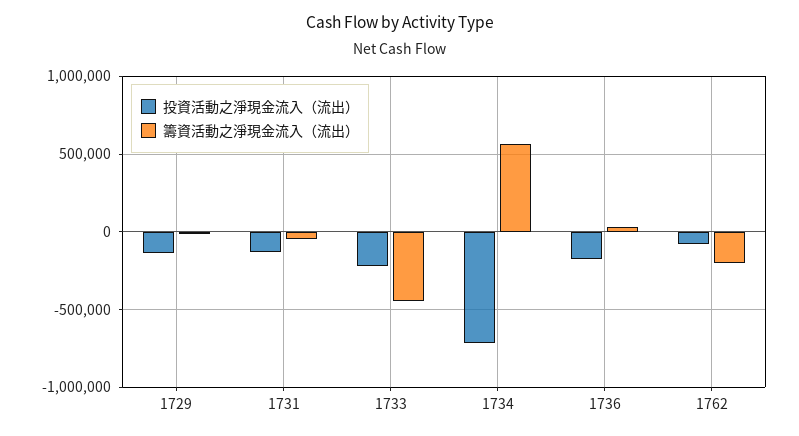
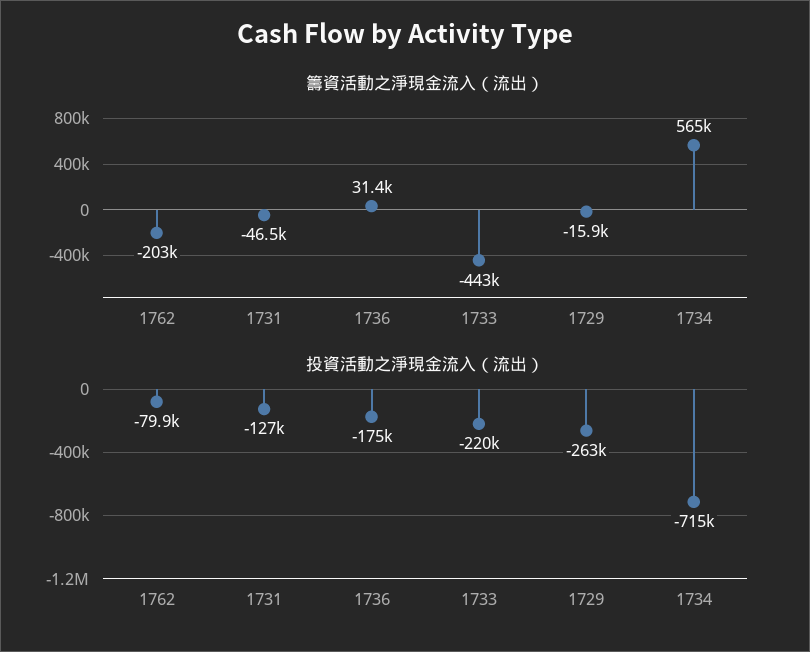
  {
    "投資活動之淨現金流入（流出）": {
-     "1729": -150000,
+     "1729": -263000,
      "1731": -127000,
      "1733": -220000,
      "1734": -715000,
      "1736": -175000,
      "1762": -79900
    },
    "籌資活動之淨現金流入（流出）": {
      "1729": -15900,
      "1731": -46500,
      "1733": -443000,
      "1734": 565000,
      "1736": 31400,
      "1762": -203000
    }
  }

